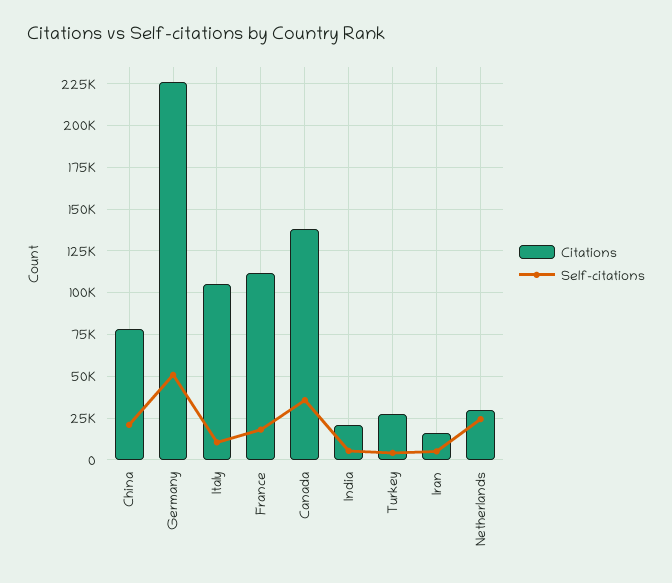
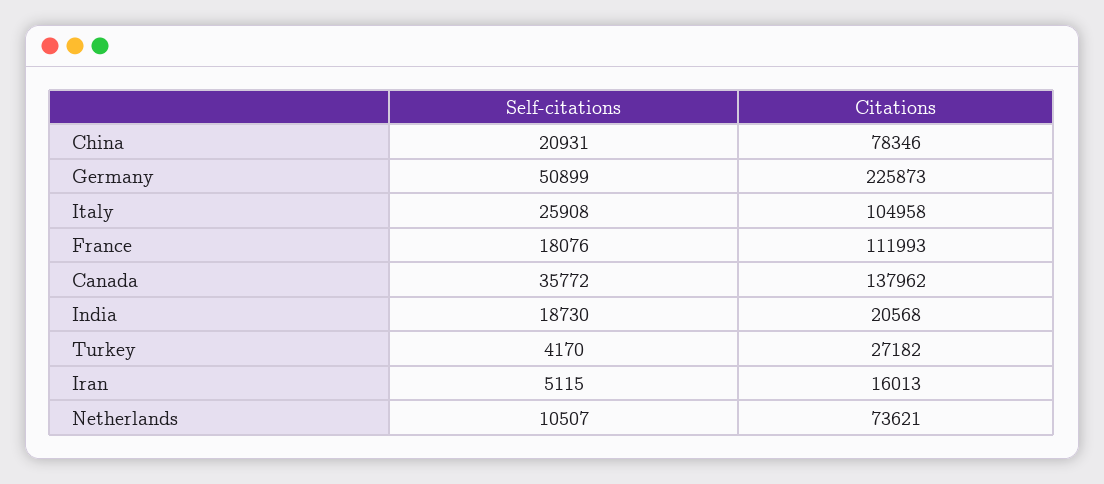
  {
    "Citations": {
      "China": 78346,
      "Germany": 225873,
      "Italy": 104958,
      "France": 111993,
      "Canada": 137962,
      "India": 20568,
      "Turkey": 27182,
      "Iran": 16013,
-     "Netherlands": 30000
+     "Netherlands": 73621
    },
    "Self-citations": {
      "China": 20931,
      "Germany": 50899,
-     "Italy": 10000,
+     "Italy": 25908,
      "France": 18076,
      "Canada": 35772,
-     "India": 5000,
+     "India": 18730,
      "Turkey": 4170,
      "Iran": 5115,
-     "Netherlands": 25000
+     "Netherlands": 10507
    }
  }

